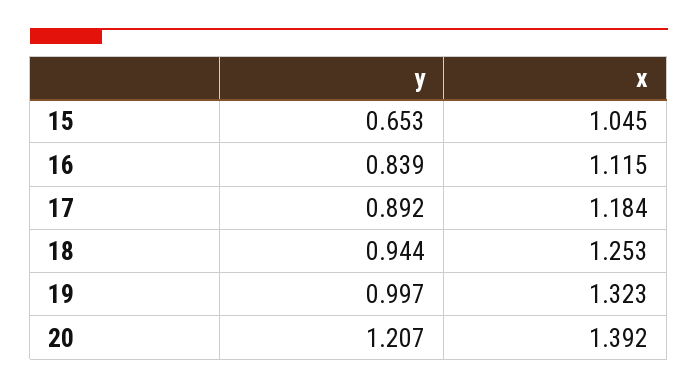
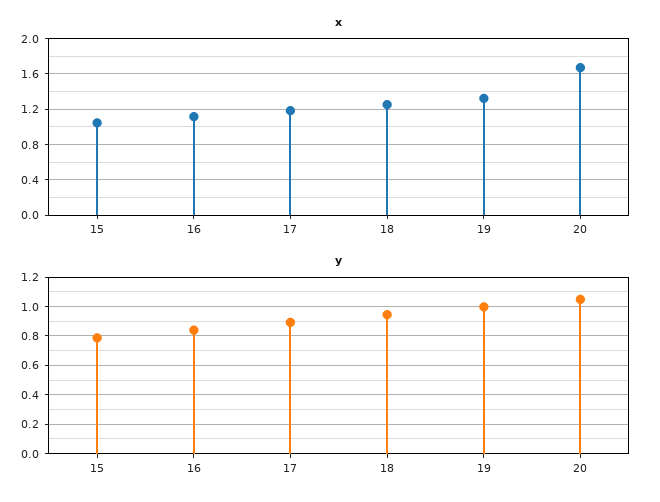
  {
    "y": {
-     "15": 0.653,
+     "15": 0.8,
      "16": 0.839,
      "17": 0.892,
      "18": 0.944,
      "19": 0.997,
-     "20": 1.207
+     "20": 1.05
    },
    "x": {
      "15": 1.045,
      "16": 1.115,
      "17": 1.184,
      "18": 1.253,
      "19": 1.323,
-     "20": 1.392
+     "20": 1.7
    }
  }

